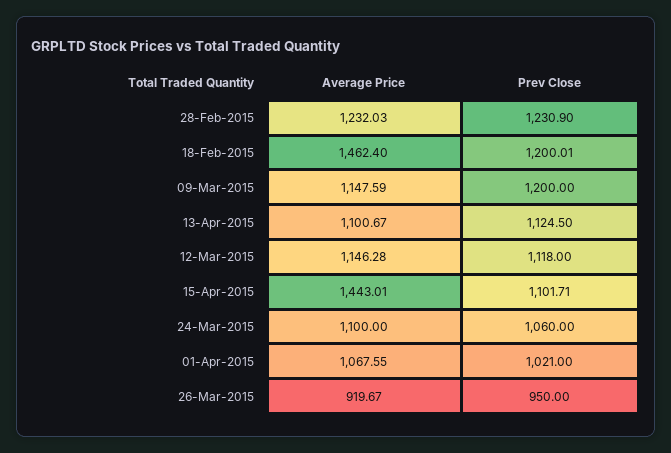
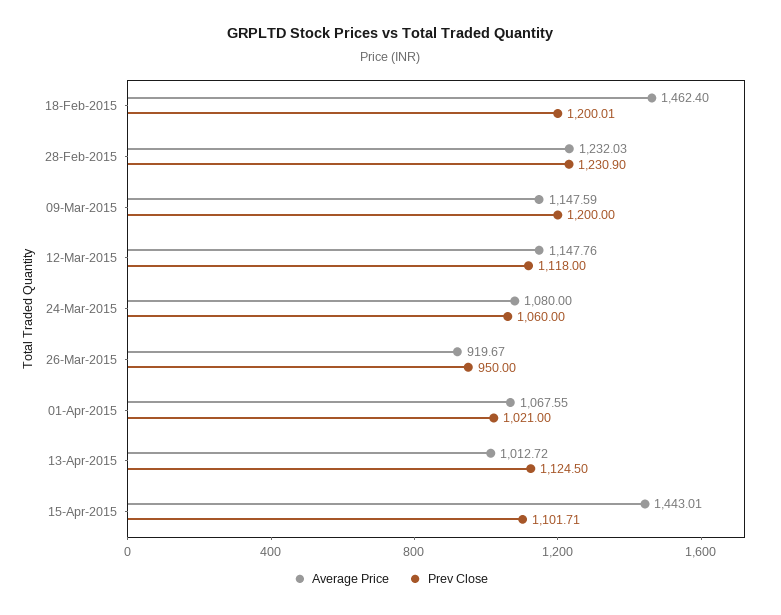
  {
    "Average Price": {
      "28-Feb-2015": 1232.03,
      "18-Feb-2015": 1462.4,
      "09-Mar-2015": 1147.59,
-     "13-Apr-2015": 1100.67,
+     "13-Apr-2015": 1012.72,
-     "12-Mar-2015": 1146.28,
+     "12-Mar-2015": 1147.76,
      "15-Apr-2015": 1443.01,
-     "24-Mar-2015": 1100,
+     "24-Mar-2015": 1080,
      "01-Apr-2015": 1067.55,
      "26-Mar-2015": 919.67
    },
    "Prev Close": {
      "28-Feb-2015": 1230.9,
      "18-Feb-2015": 1200.01,
      "09-Mar-2015": 1200,
      "13-Apr-2015": 1124.5,
      "12-Mar-2015": 1118,
      "15-Apr-2015": 1101.71,
      "24-Mar-2015": 1060,
      "01-Apr-2015": 1021,
      "26-Mar-2015": 950
    }
  }

